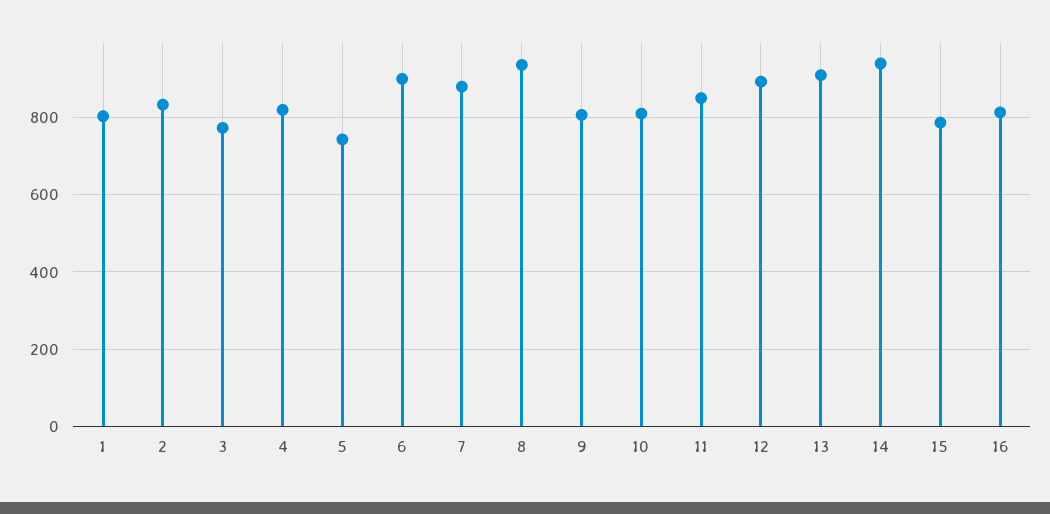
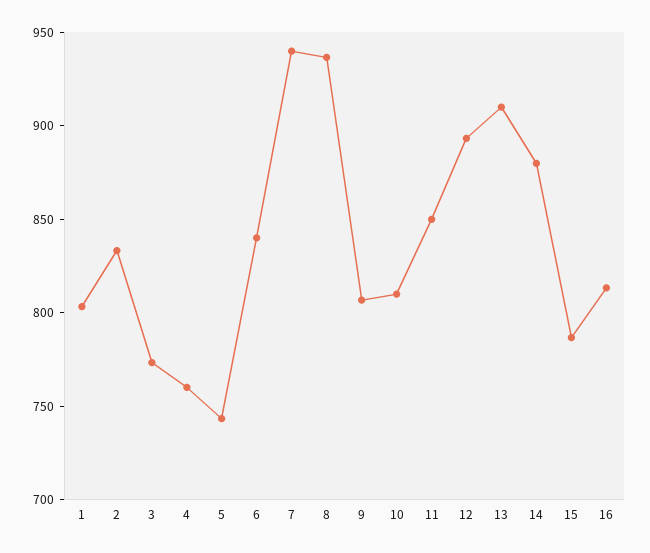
  {
    "1": 800,
    "2": 830,
    "3": 770,
-   "4": 820,
+   "4": 760,
    "5": 740,
-   "6": 900,
+   "6": 840,
-   "7": 880,
+   "7": 940,
    "8": 940,
    "9": 810,
    "10": 810,
    "11": 850,
    "12": 890,
    "13": 910,
-   "14": 940,
+   "14": 880,
    "15": 790,
    "16": 810
  }

